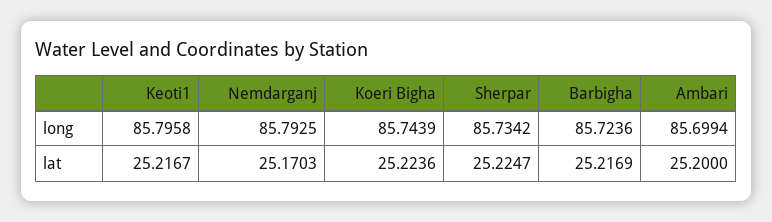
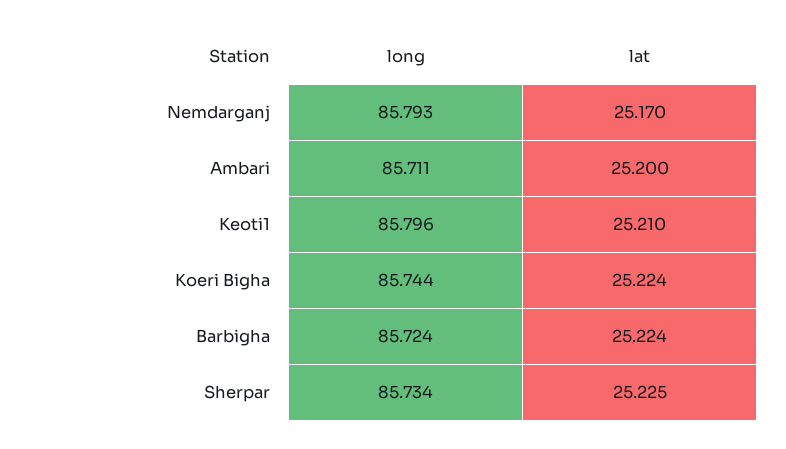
  {
    "Keoti1": {
      "long": 85.7958,
-     "lat": 25.2167
+     "lat": 25.21
    },
    "Nemdarganj": {
      "long": 85.7925,
      "lat": 25.1703
    },
    "Koeri Bigha": {
      "long": 85.7439,
      "lat": 25.2236
    },
    "Sherpar": {
      "long": 85.7342,
      "lat": 25.2247
    },
    "Barbigha": {
      "long": 85.7236,
-     "lat": 25.2169
+     "lat": 25.224
    },
    "Ambari": {
-     "long": 85.6994,
+     "long": 85.711,
      "lat": 25.2
    }
  }

